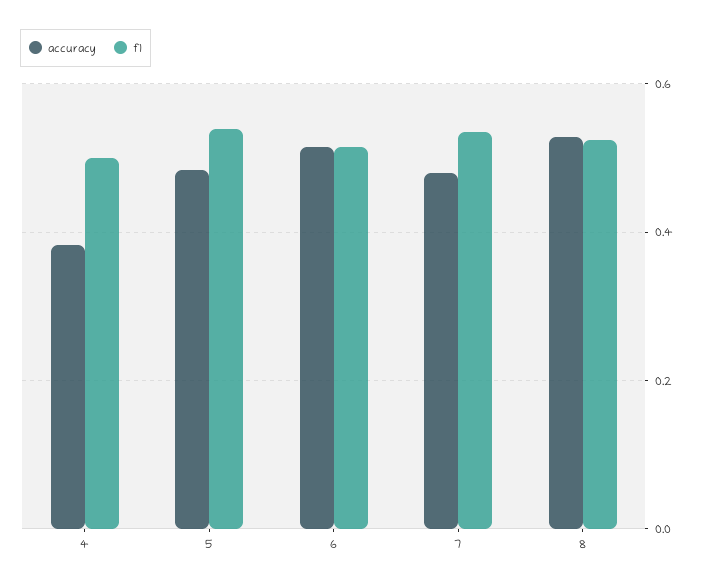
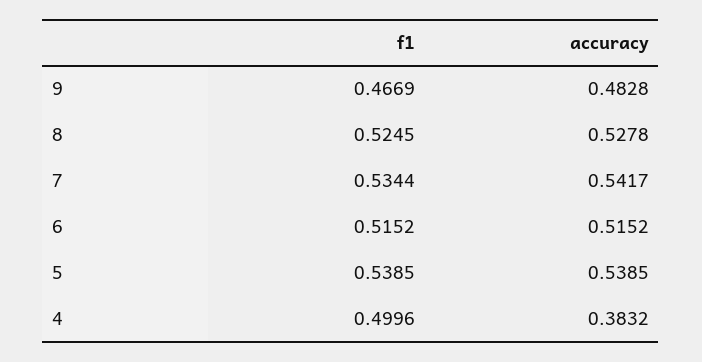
  {
    "accuracy": {
      "4": 0.3832,
-     "5": 0.48,
+     "5": 0.5385,
      "6": 0.5152,
-     "7": 0.48,
+     "7": 0.5417,
-     "8": 0.5278
+     "8": 0.5278,
+     "9": 0.4828
    },
    "f1": {
      "4": 0.4996,
      "5": 0.5385,
      "6": 0.5152,
      "7": 0.5344,
-     "8": 0.5245
+     "8": 0.5245,
+     "9": 0.4669
    }
  }

